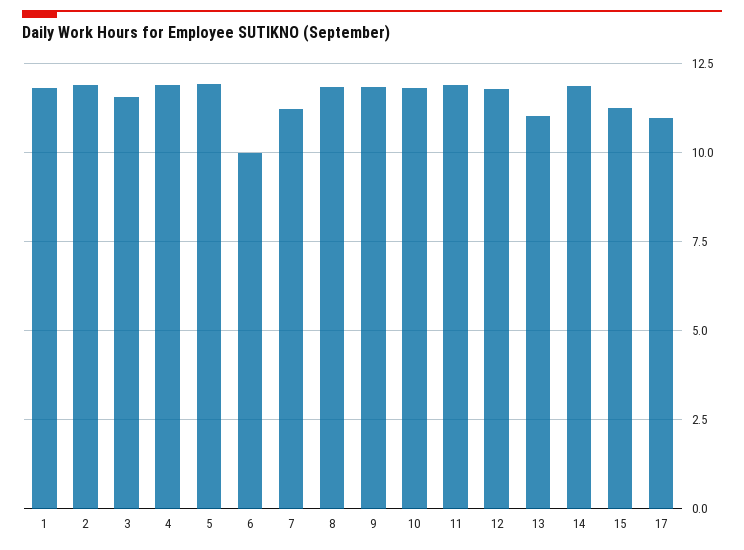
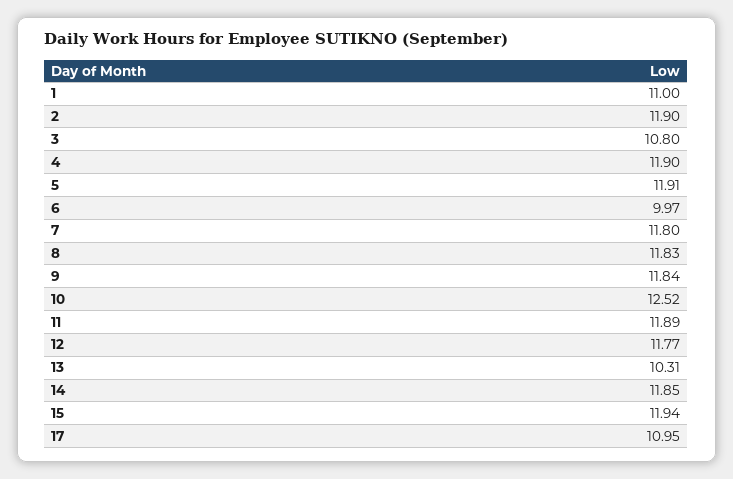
  {
-   "1": 11.75,
+   "1": 11,
    "2": 11.9,
-   "3": 11.5,
+   "3": 10.8,
    "4": 11.9,
    "5": 11.91,
    "6": 9.97,
-   "7": 11.25,
+   "7": 11.8,
    "8": 11.83,
    "9": 11.84,
-   "10": 11.75,
+   "10": 12.52,
    "11": 11.89,
    "12": 11.77,
-   "13": 11,
+   "13": 10.31,
    "14": 11.85,
-   "15": 11.25,
+   "15": 11.94,
    "17": 10.95
  }

